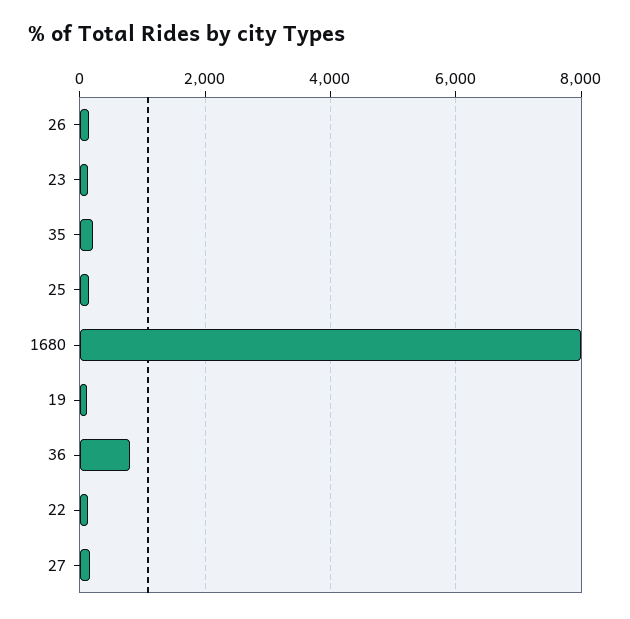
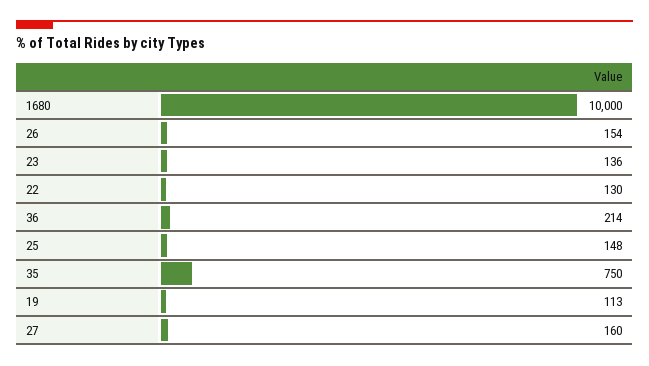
  {
    "26": 154,
    "23": 136,
-   "35": 200,
+   "35": 750,
    "25": 148,
-   "1680": 8000,
+   "1680": 10000,
    "19": 113,
-   "36": 800,
+   "36": 214,
    "22": 130,
    "27": 160
  }

